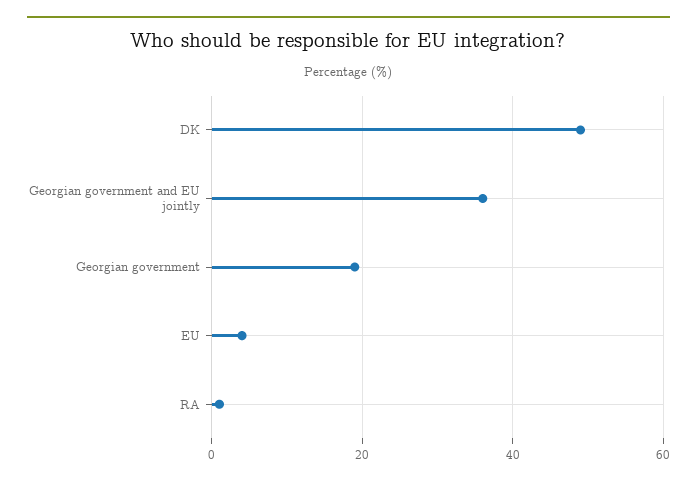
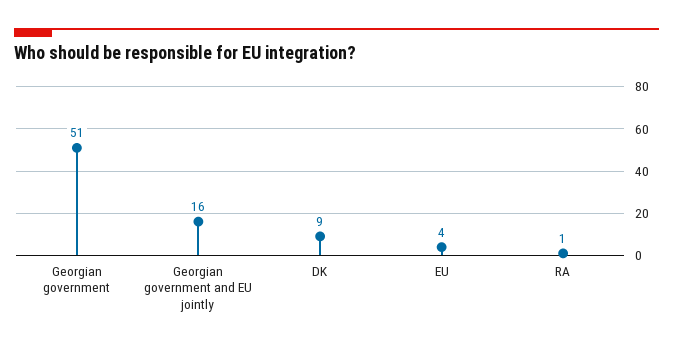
  {
-   "DK": 50,
+   "DK": 9,
-   "Georgian government and EU jointly": 35,
+   "Georgian government and EU jointly": 16,
-   "Georgian government": 20,
+   "Georgian government": 51,
    "EU": 4,
    "RA": 1
  }

